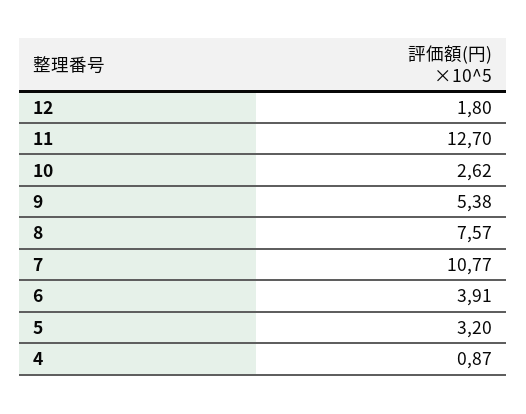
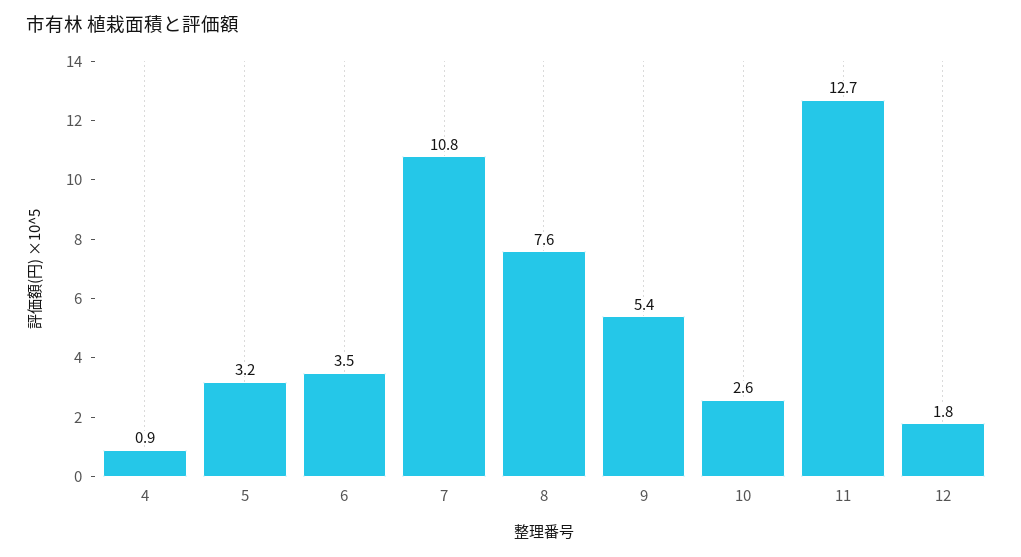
  {
    "12": 1.8,
    "11": 12.7,
    "10": 2.62,
    "9": 5.38,
    "8": 7.57,
    "7": 10.77,
-   "6": 3.91,
+   "6": 3.5,
    "5": 3.2,
    "4": 0.87
  }

